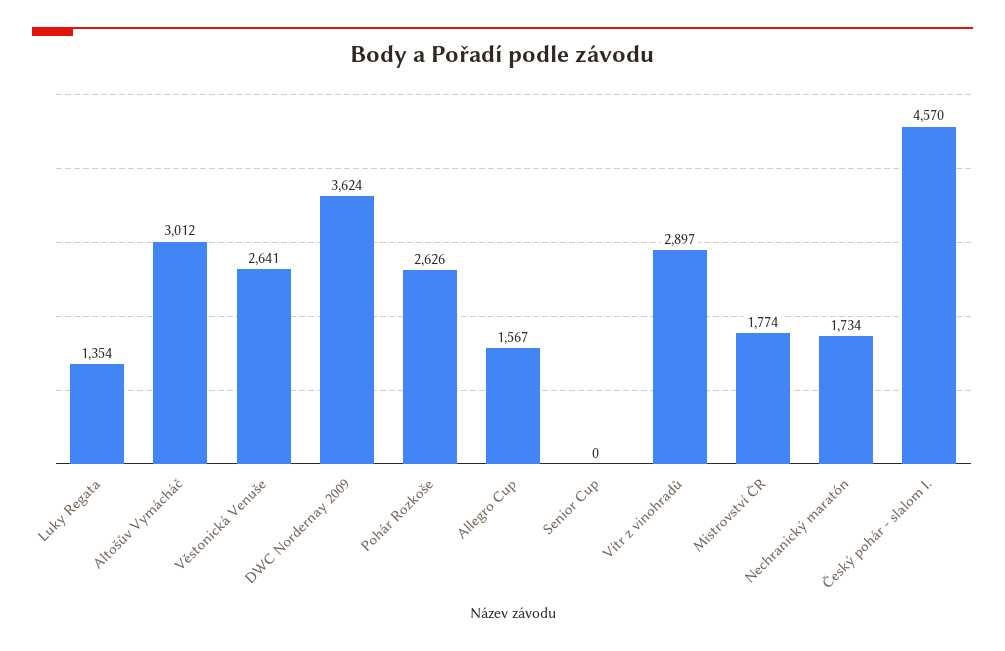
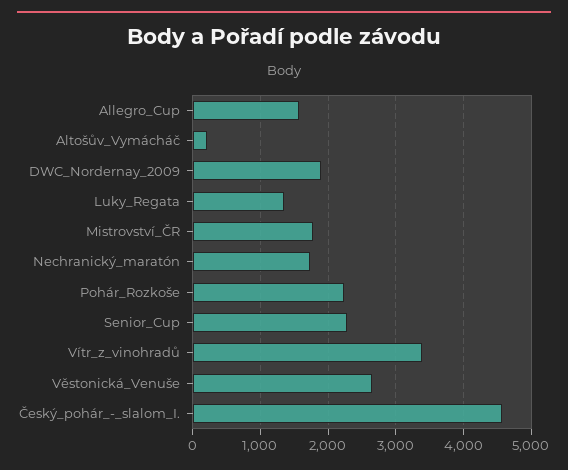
  {
    "Luky Regata": 1354,
-   "Altošův Vymácháč": 3012,
+   "Altošův Vymácháč": 200,
    "Věstonická Venuše": 2641,
-   "DWC Nordernay 2009": 3624,
+   "DWC Nordernay 2009": 1900,
-   "Pohár Rozkoše": 2626,
+   "Pohár Rozkoše": 2200,
    "Allegro Cup": 1567,
-   "Senior Cup": 0,
+   "Senior Cup": 2300,
-   "Vítr z vinohradů": 2897,
+   "Vítr z vinohradů": 3400,
    "Mistrovství ČR": 1774,
    "Nechranický maratón": 1734,
    "Český pohár - slalom I.": 4570
  }

